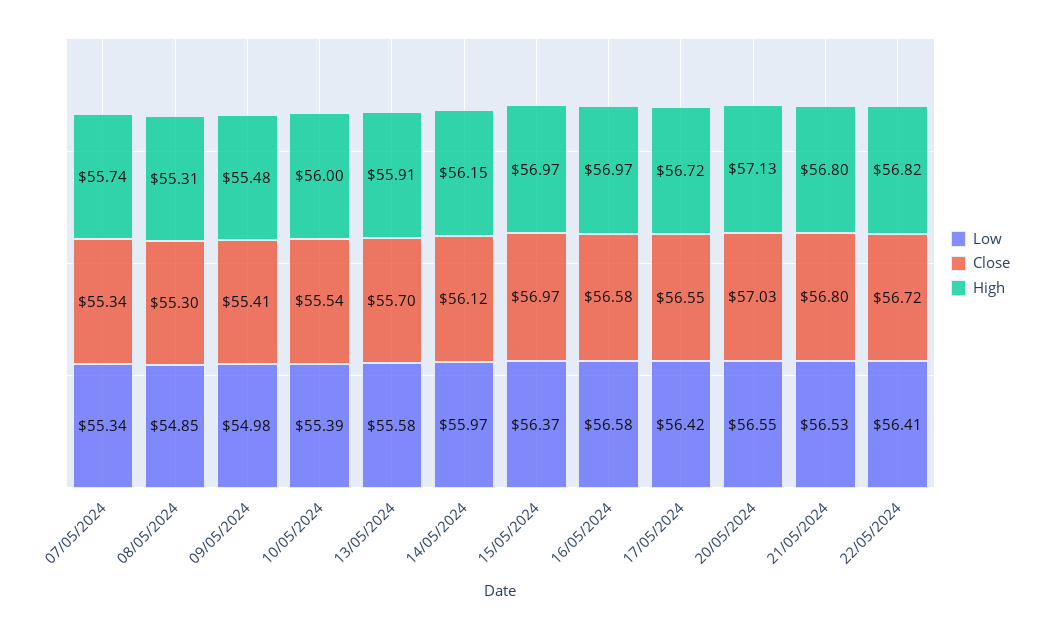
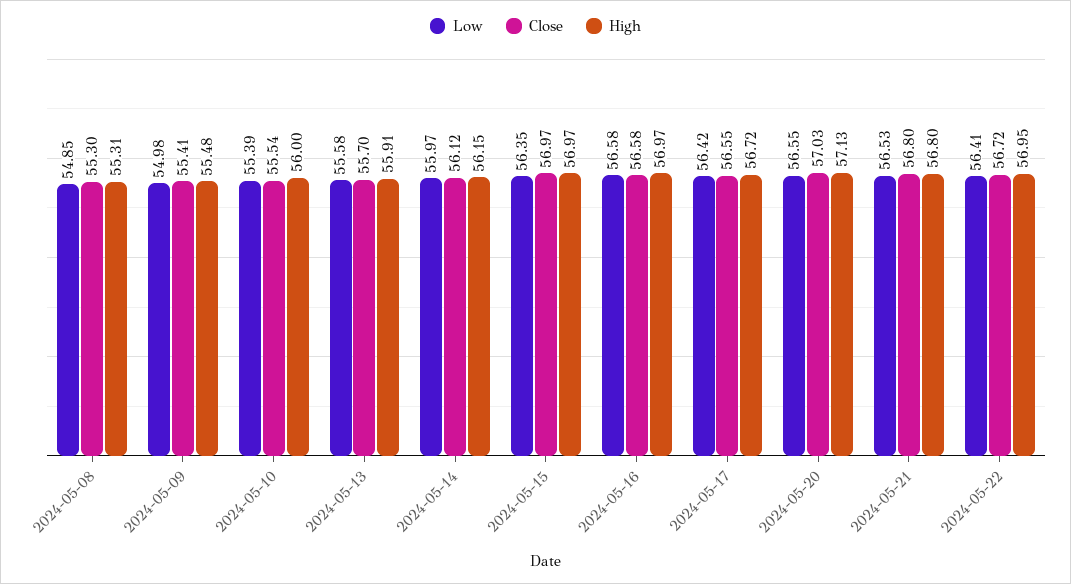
  {
    "Low": {
-     "07/05/2024": 55.34,
      "08/05/2024": 54.85,
      "09/05/2024": 54.98,
      "10/05/2024": 55.39,
      "13/05/2024": 55.58,
      "14/05/2024": 55.97,
-     "15/05/2024": 56.37,
+     "15/05/2024": 56.35,
      "16/05/2024": 56.58,
      "17/05/2024": 56.42,
      "20/05/2024": 56.55,
      "21/05/2024": 56.53,
      "22/05/2024": 56.41
    },
    "Close": {
-     "07/05/2024": 55.34,
      "08/05/2024": 55.3,
      "09/05/2024": 55.41,
      "10/05/2024": 55.54,
      "13/05/2024": 55.7,
      "14/05/2024": 56.12,
      "15/05/2024": 56.97,
      "16/05/2024": 56.58,
      "17/05/2024": 56.55,
      "20/05/2024": 57.03,
      "21/05/2024": 56.8,
      "22/05/2024": 56.72
    },
    "High": {
-     "07/05/2024": 55.74,
      "08/05/2024": 55.31,
      "09/05/2024": 55.48,
      "10/05/2024": 56,
      "13/05/2024": 55.91,
      "14/05/2024": 56.15,
      "15/05/2024": 56.97,
      "16/05/2024": 56.97,
      "17/05/2024": 56.72,
      "20/05/2024": 57.13,
      "21/05/2024": 56.8,
-     "22/05/2024": 56.82
+     "22/05/2024": 56.95
    }
  }

